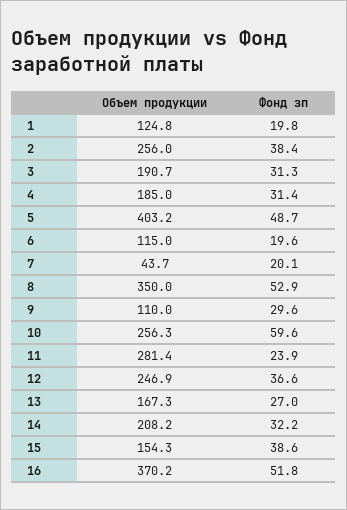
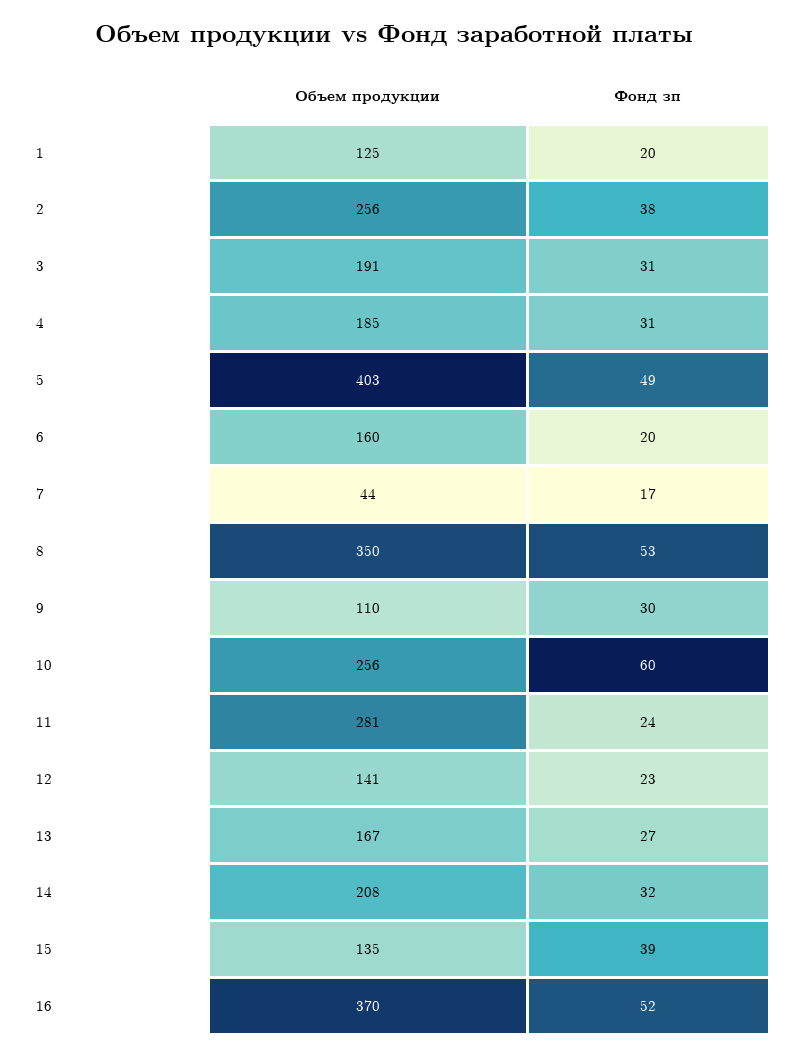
  {
    "Объем продукции": {
      "1": 124.8,
      "2": 256,
      "3": 190.7,
      "4": 185,
      "5": 403.2,
-     "6": 115,
+     "6": 160,
      "7": 43.7,
      "8": 350,
      "9": 110,
      "10": 256.3,
      "11": 281.4,
-     "12": 246.9,
+     "12": 141,
      "13": 167.3,
      "14": 208.2,
-     "15": 154.3,
+     "15": 135,
      "16": 370.2
    },
    "Фонд зп": {
      "1": 19.8,
      "2": 38.4,
      "3": 31.3,
      "4": 31.4,
      "5": 48.7,
      "6": 19.6,
-     "7": 20.1,
+     "7": 17,
      "8": 52.9,
      "9": 29.6,
      "10": 59.6,
      "11": 23.9,
-     "12": 36.6,
+     "12": 23,
      "13": 27,
      "14": 32.2,
      "15": 38.6,
      "16": 51.8
    }
  }

